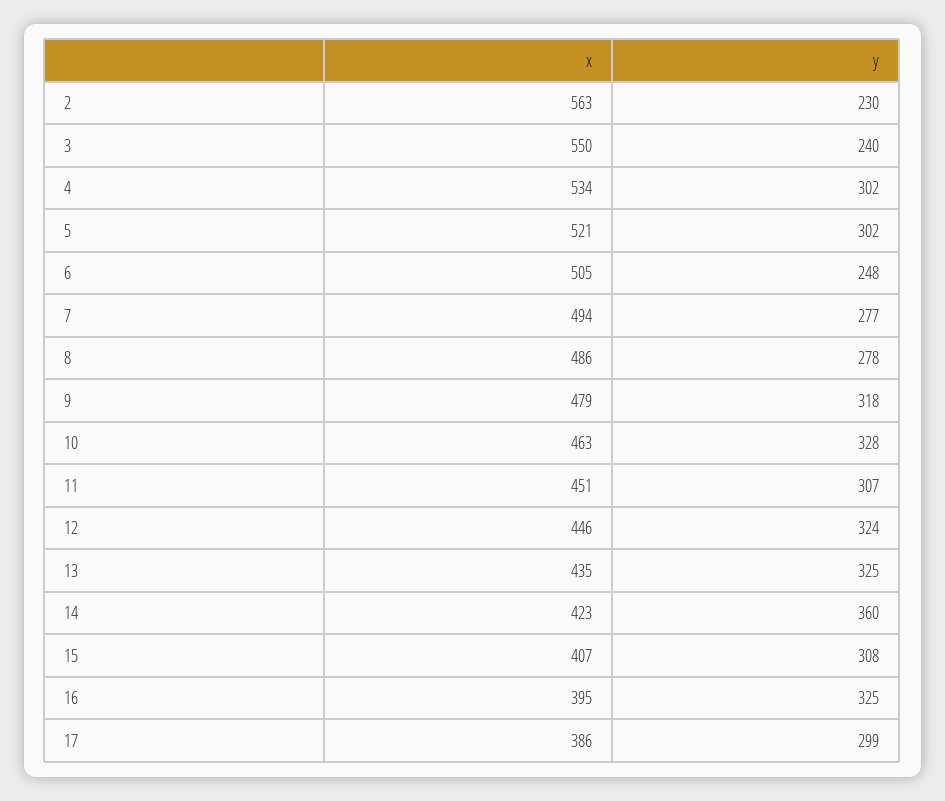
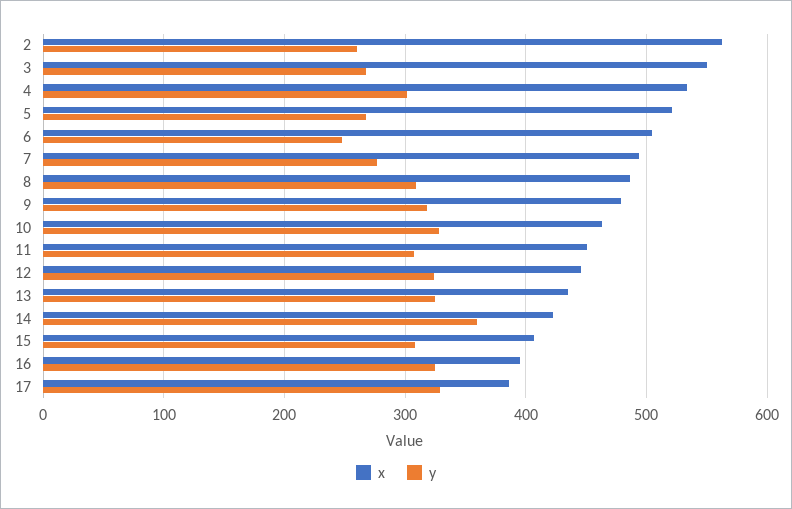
  {
    "x": {
      "2": 563,
      "3": 550,
      "4": 534,
      "5": 521,
      "6": 505,
      "7": 494,
      "8": 486,
      "9": 479,
      "10": 463,
      "11": 451,
      "12": 446,
      "13": 435,
      "14": 423,
      "15": 407,
      "16": 395,
      "17": 386
    },
    "y": {
-     "2": 230,
+     "2": 260,
-     "3": 240,
+     "3": 270,
      "4": 302,
-     "5": 302,
+     "5": 270,
      "6": 248,
      "7": 277,
-     "8": 278,
+     "8": 310,
      "9": 318,
      "10": 328,
      "11": 307,
      "12": 324,
      "13": 325,
      "14": 360,
      "15": 308,
      "16": 325,
-     "17": 299
+     "17": 330
    }
  }

